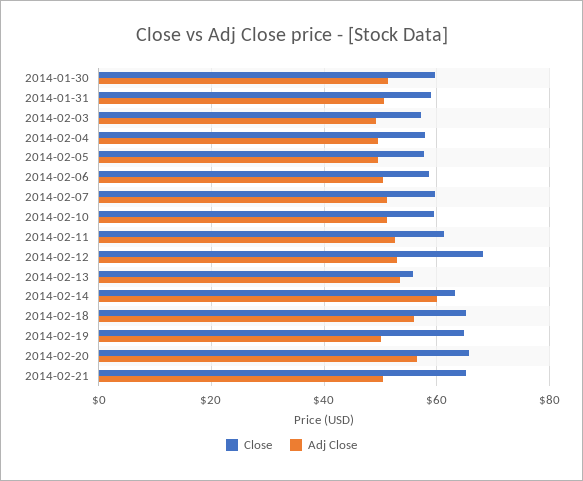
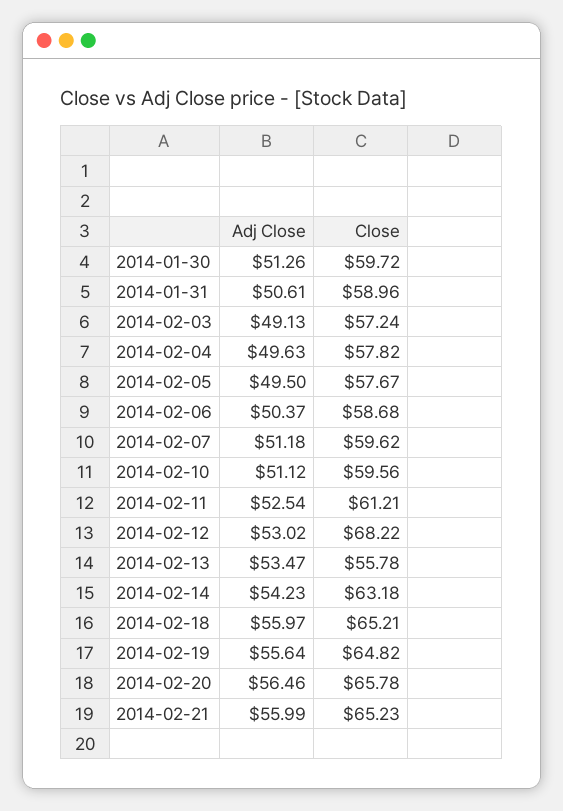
  {
    "Close": {
      "2014-01-30": 59.72,
      "2014-01-31": 58.96,
      "2014-02-03": 57.24,
      "2014-02-04": 57.82,
      "2014-02-05": 57.67,
      "2014-02-06": 58.68,
      "2014-02-07": 59.62,
      "2014-02-10": 59.56,
      "2014-02-11": 61.21,
      "2014-02-12": 68.22,
      "2014-02-13": 55.78,
      "2014-02-14": 63.18,
      "2014-02-18": 65.21,
      "2014-02-19": 64.82,
      "2014-02-20": 65.78,
      "2014-02-21": 65.23
    },
    "Adj Close": {
      "2014-01-30": 51.26,
      "2014-01-31": 50.61,
      "2014-02-03": 49.13,
      "2014-02-04": 49.63,
      "2014-02-05": 49.5,
      "2014-02-06": 50.37,
      "2014-02-07": 51.18,
      "2014-02-10": 51.12,
      "2014-02-11": 52.54,
      "2014-02-12": 53.02,
      "2014-02-13": 53.47,
-     "2014-02-14": 60,
+     "2014-02-14": 54.23,
      "2014-02-18": 55.97,
-     "2014-02-19": 50,
+     "2014-02-19": 55.64,
      "2014-02-20": 56.46,
-     "2014-02-21": 50
+     "2014-02-21": 55.99
    }
  }

